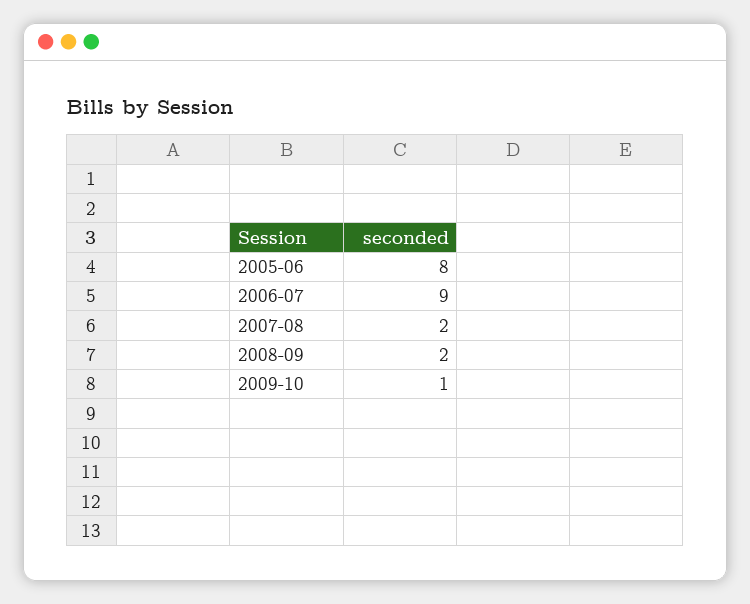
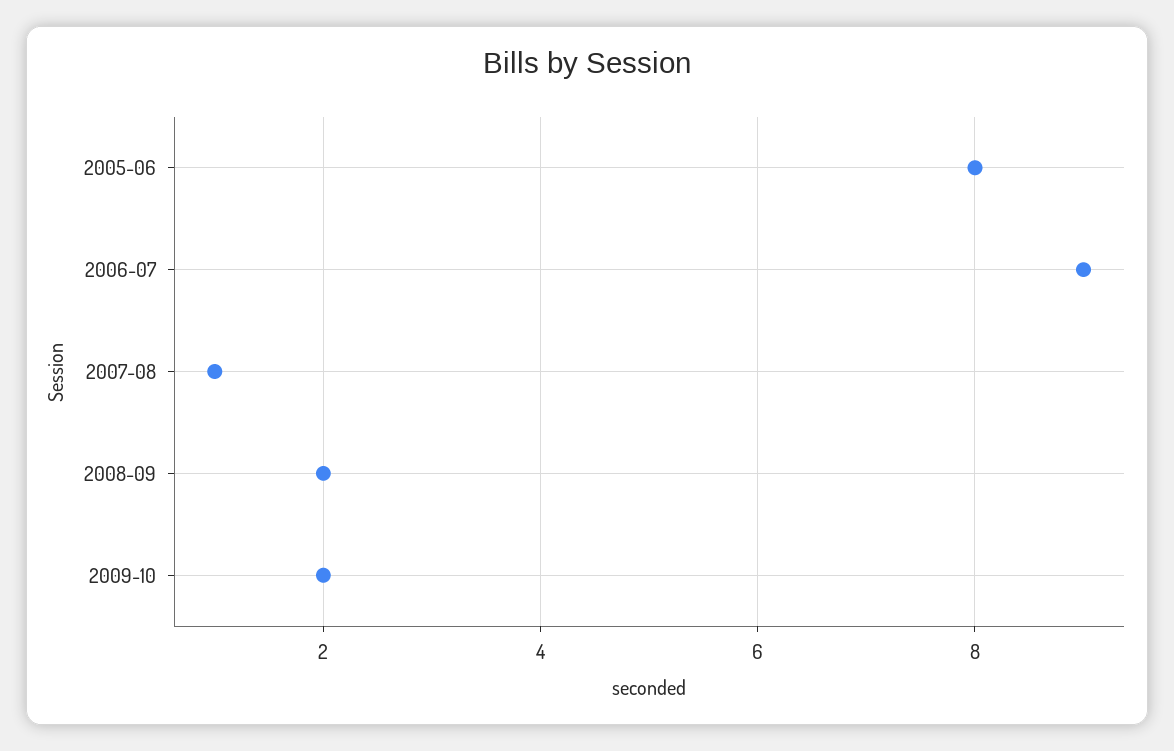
  {
    "2005-06": 8,
    "2006-07": 9,
-   "2007-08": 2,
+   "2007-08": 1,
    "2008-09": 2,
-   "2009-10": 1
+   "2009-10": 2
  }

